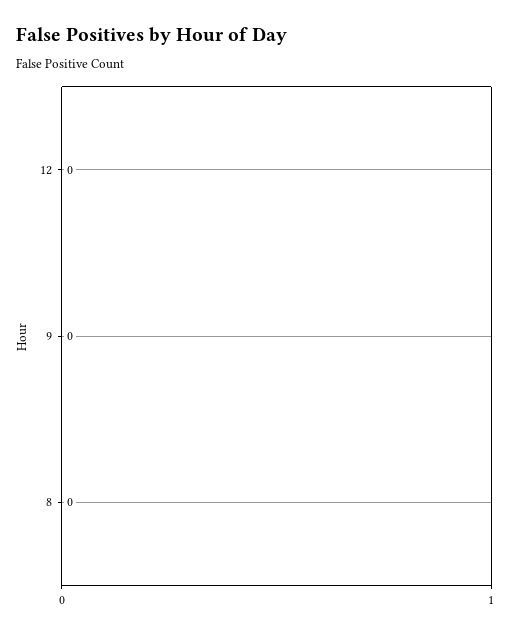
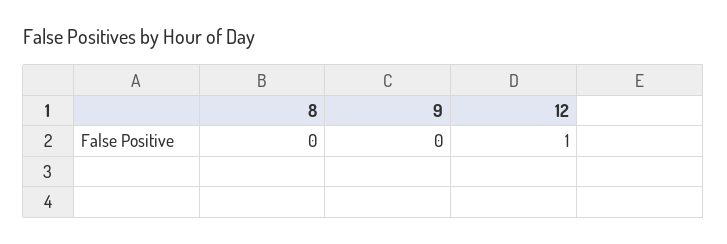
  {
-   "12": 0,
+   "12": 1,
    "9": 0,
    "8": 0
  }

